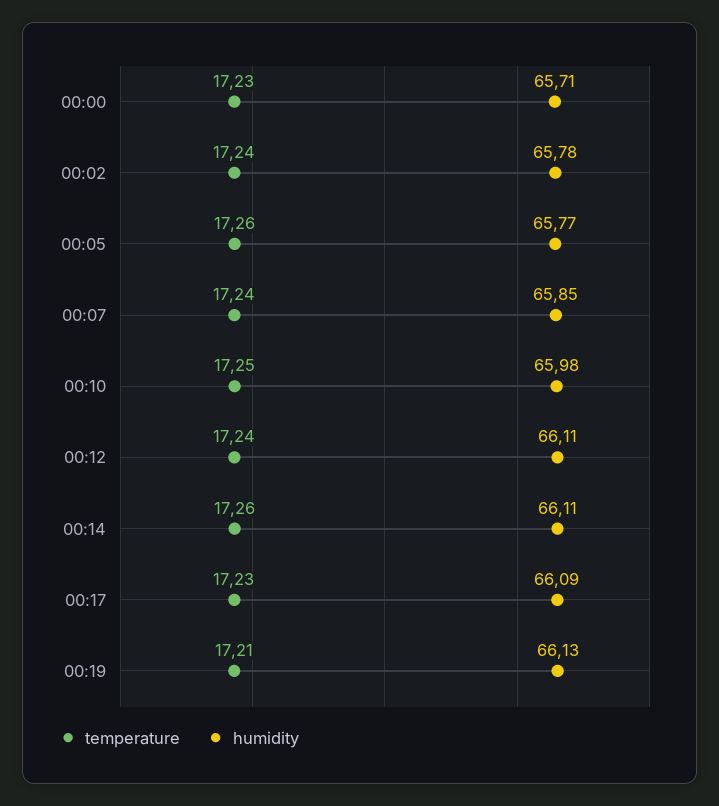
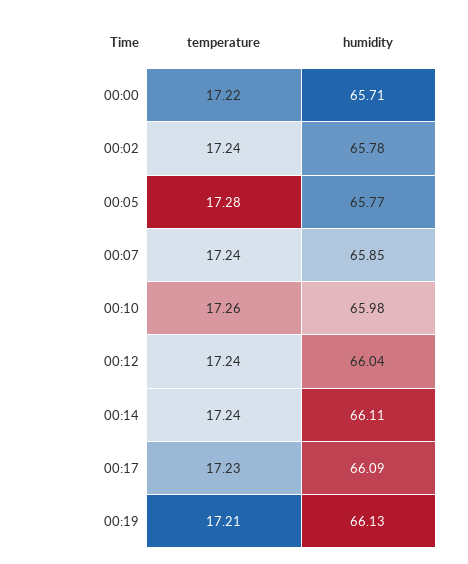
  {
    "temperature": {
-     "00:00": 17.23,
+     "00:00": 17.22,
      "00:02": 17.24,
-     "00:05": 17.26,
+     "00:05": 17.28,
      "00:07": 17.24,
-     "00:10": 17.25,
+     "00:10": 17.26,
      "00:12": 17.24,
-     "00:14": 17.26,
+     "00:14": 17.24,
      "00:17": 17.23,
      "00:19": 17.21
    },
    "humidity": {
      "00:00": 65.71,
      "00:02": 65.78,
      "00:05": 65.77,
      "00:07": 65.85,
      "00:10": 65.98,
-     "00:12": 66.11,
+     "00:12": 66.04,
      "00:14": 66.11,
      "00:17": 66.09,
      "00:19": 66.13
    }
  }

